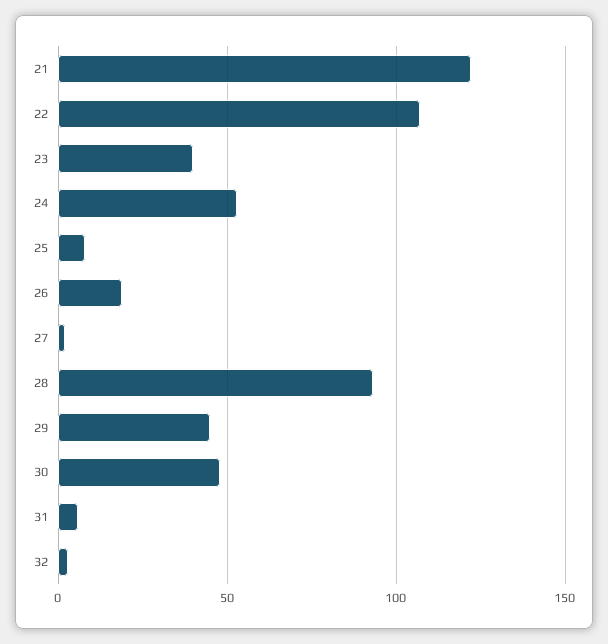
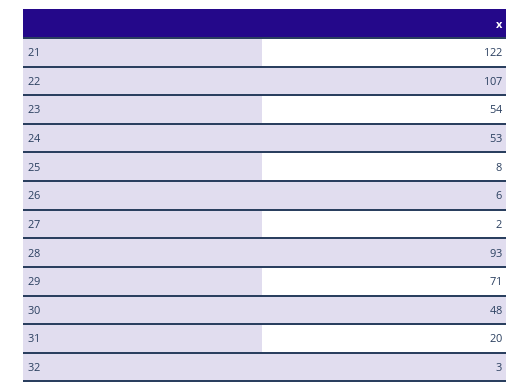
  {
    "21": 122,
    "22": 107,
-   "23": 40,
+   "23": 54,
    "24": 53,
    "25": 8,
-   "26": 20,
+   "26": 6,
    "27": 2,
    "28": 93,
-   "29": 45,
+   "29": 71,
    "30": 48,
-   "31": 5,
+   "31": 20,
    "32": 3
  }

